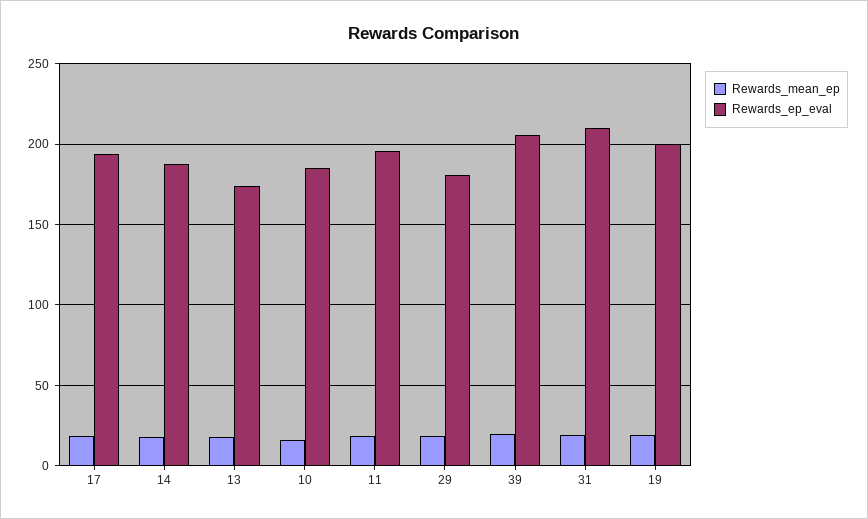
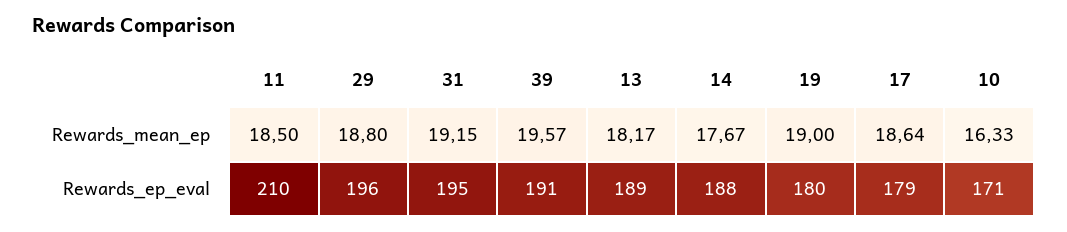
  {
    "Rewards_mean_ep": {
      "17": 18.64,
      "14": 17.67,
      "13": 18.17,
      "10": 16.33,
      "11": 18.5,
      "29": 18.8,
      "39": 19.57,
      "31": 19.15,
      "19": 19
    },
    "Rewards_ep_eval": {
-     "17": 195,
+     "17": 179,
      "14": 188,
-     "13": 175,
+     "13": 189,
-     "10": 185,
+     "10": 171,
-     "11": 195,
+     "11": 210,
-     "29": 180,
+     "29": 196,
-     "39": 205,
+     "39": 191,
-     "31": 210,
+     "31": 195,
-     "19": 200
+     "19": 180
    }
  }

